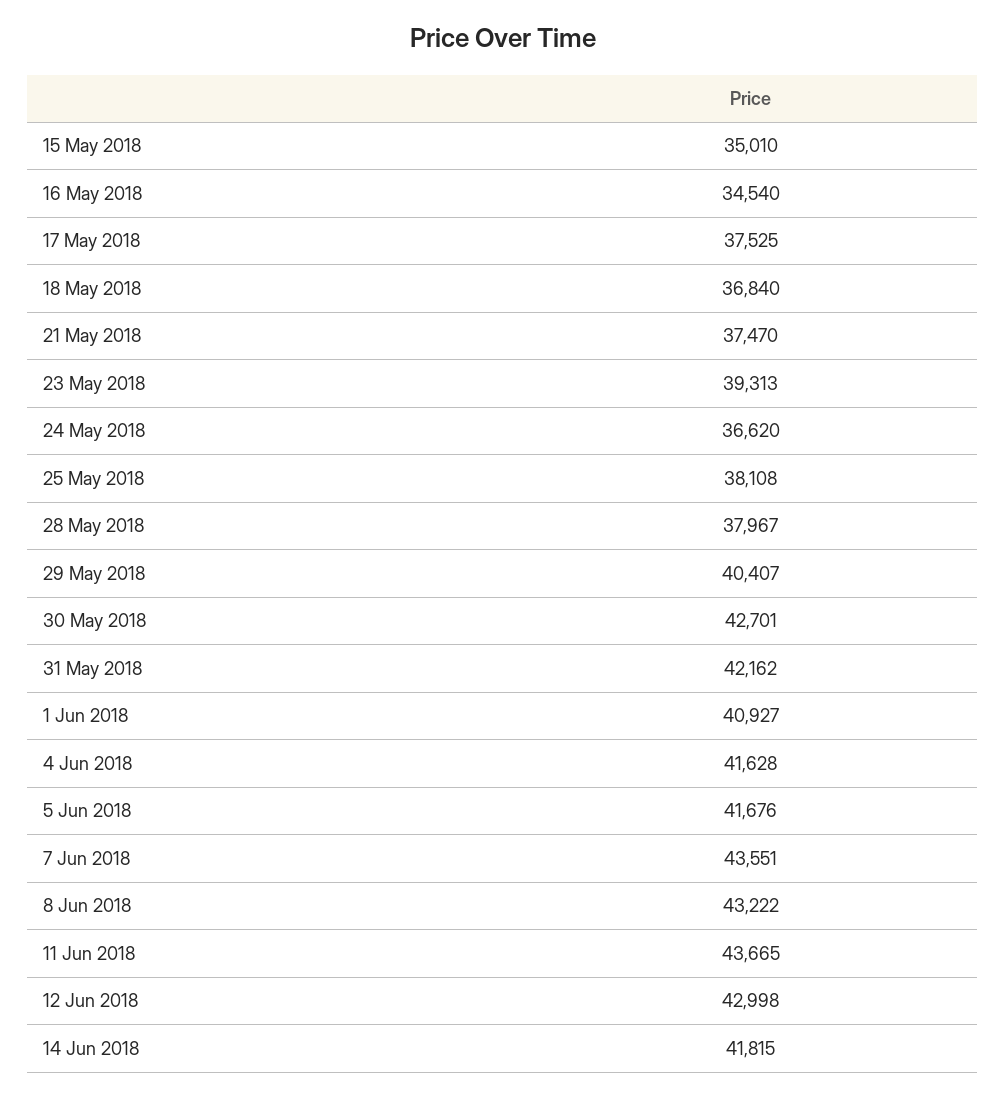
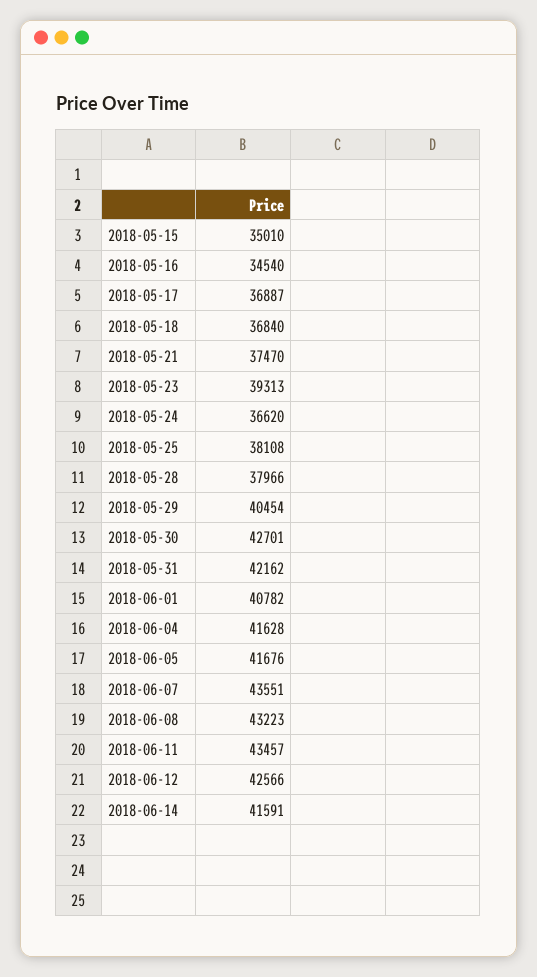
  {
    "15 May 2018": 35010,
    "16 May 2018": 34540,
-   "17 May 2018": 37525,
+   "17 May 2018": 36887,
    "18 May 2018": 36840,
    "21 May 2018": 37470,
    "23 May 2018": 39313,
    "24 May 2018": 36620,
    "25 May 2018": 38108,
-   "28 May 2018": 37967,
+   "28 May 2018": 37966,
-   "29 May 2018": 40407,
+   "29 May 2018": 40454,
    "30 May 2018": 42701,
    "31 May 2018": 42162,
-   "1 Jun 2018": 40927,
+   "1 Jun 2018": 40782,
    "4 Jun 2018": 41628,
    "5 Jun 2018": 41676,
    "7 Jun 2018": 43551,
-   "8 Jun 2018": 43222,
+   "8 Jun 2018": 43223,
-   "11 Jun 2018": 43665,
+   "11 Jun 2018": 43457,
-   "12 Jun 2018": 42998,
+   "12 Jun 2018": 42566,
-   "14 Jun 2018": 41815
+   "14 Jun 2018": 41591
  }

